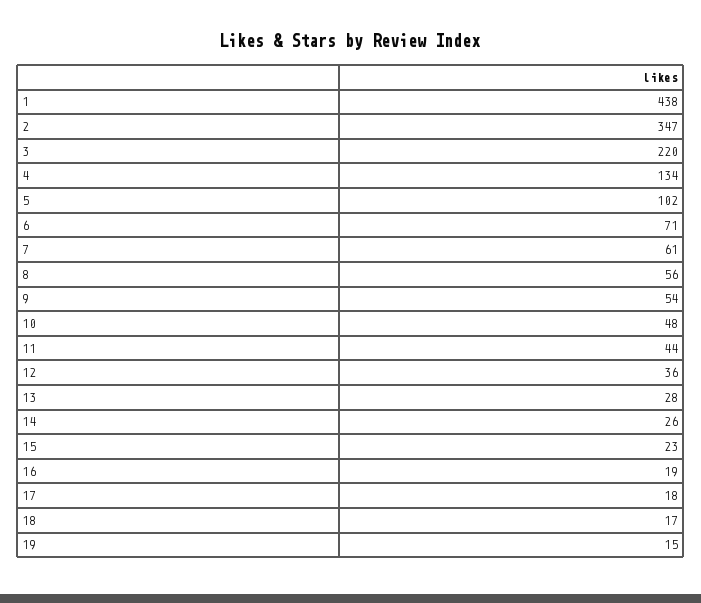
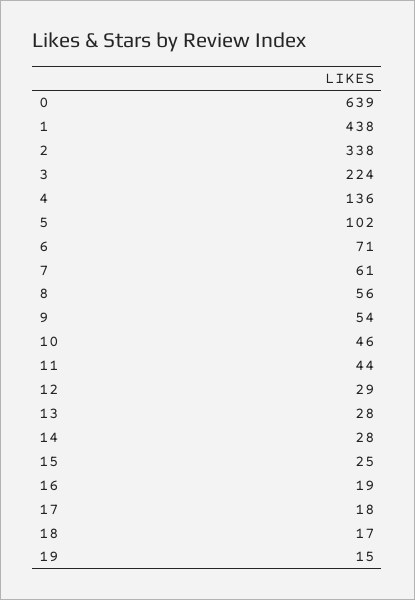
  {
    "1": 438,
-   "2": 347,
+   "2": 338,
-   "3": 220,
+   "3": 224,
-   "4": 134,
+   "4": 136,
    "5": 102,
    "6": 71,
    "7": 61,
    "8": 56,
    "9": 54,
-   "10": 48,
+   "10": 46,
    "11": 44,
-   "12": 36,
+   "12": 29,
    "13": 28,
-   "14": 26,
+   "14": 28,
-   "15": 23,
+   "15": 25,
    "16": 19,
    "17": 18,
    "18": 17,
-   "19": 15
+   "19": 15,
+   "0": 639
  }

